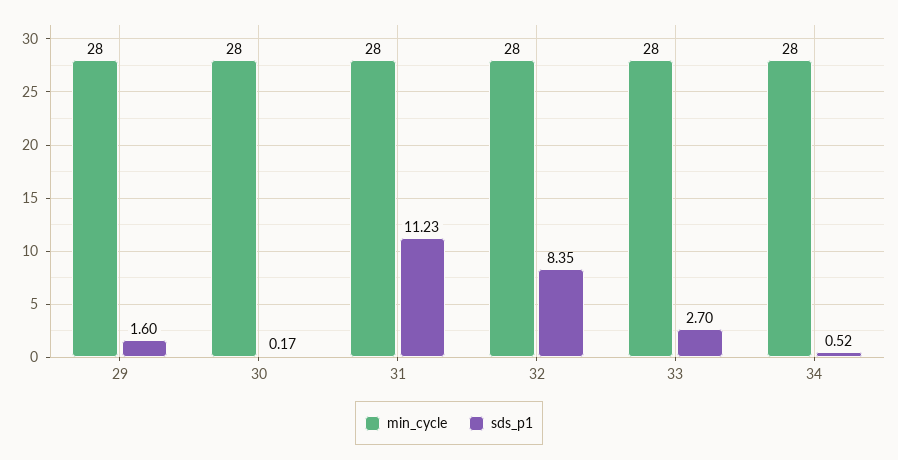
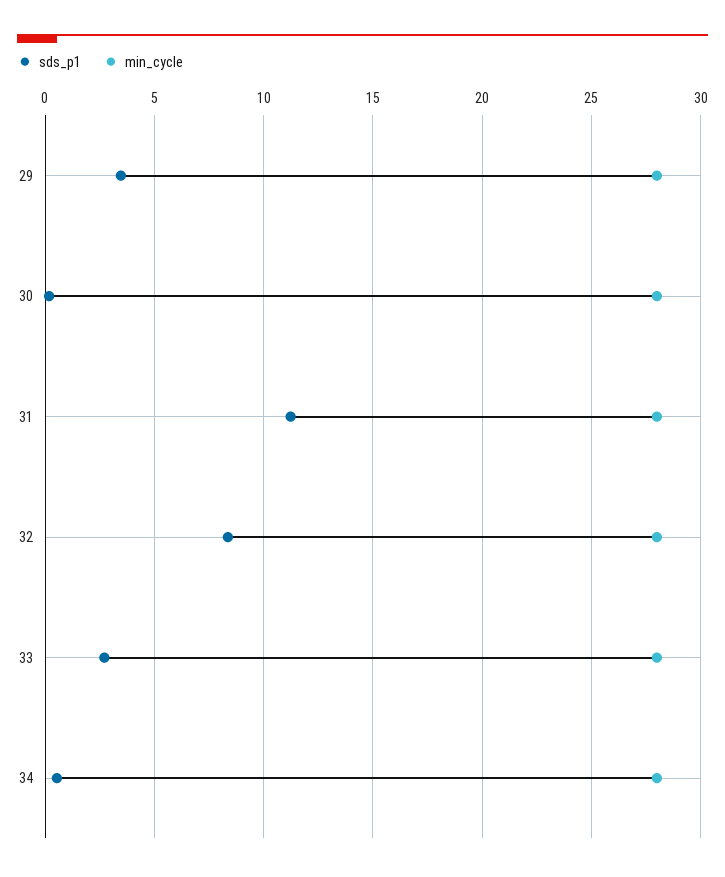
  {
    "min_cycle": {
      "29": 28,
      "30": 28,
      "31": 28,
      "32": 28,
      "33": 28,
      "34": 28
    },
    "sds_p1": {
-     "29": 1.6,
+     "29": 3.5,
      "30": 0.17,
      "31": 11.23,
      "32": 8.35,
      "33": 2.7,
      "34": 0.52
    }
  }

